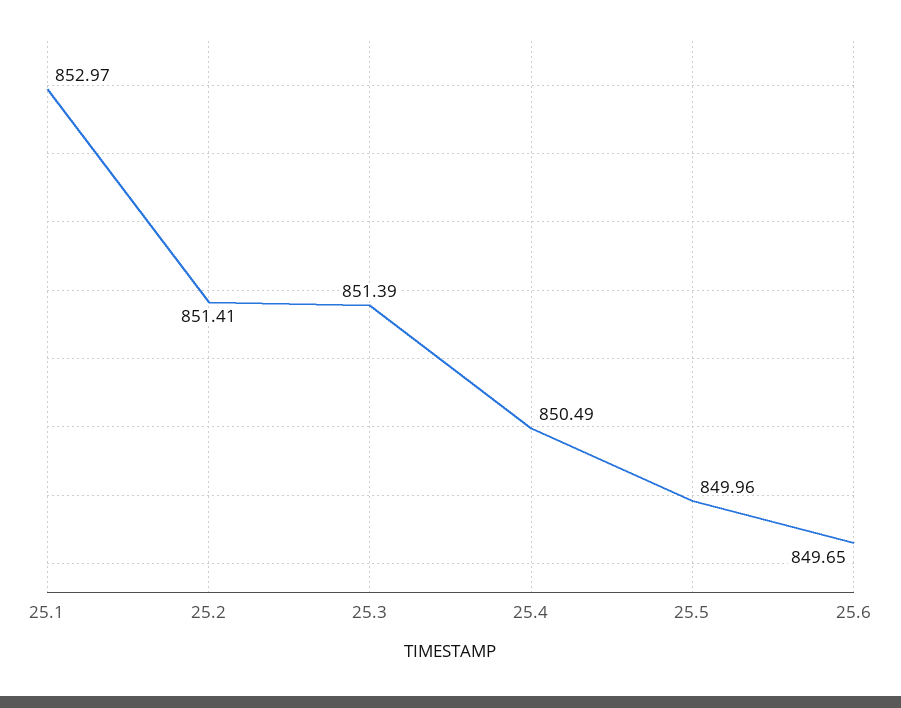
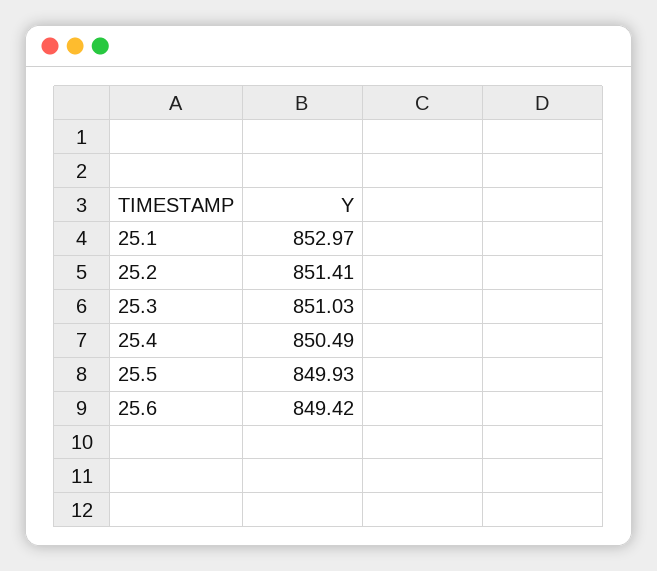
  {
    "25.1": 852.97,
    "25.2": 851.41,
-   "25.3": 851.39,
+   "25.3": 851.03,
    "25.4": 850.49,
-   "25.5": 849.96,
+   "25.5": 849.93,
-   "25.6": 849.65
+   "25.6": 849.42
  }

